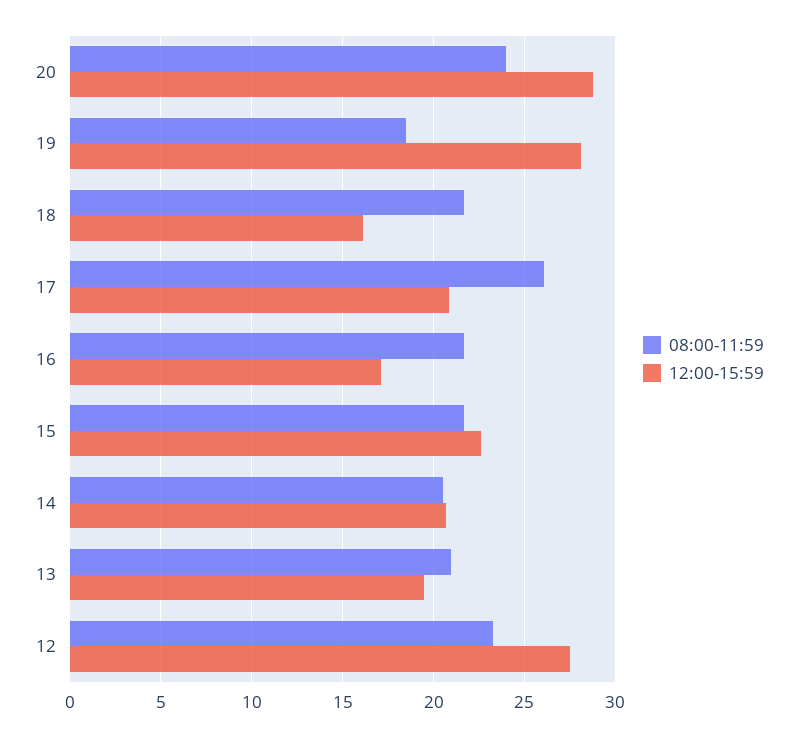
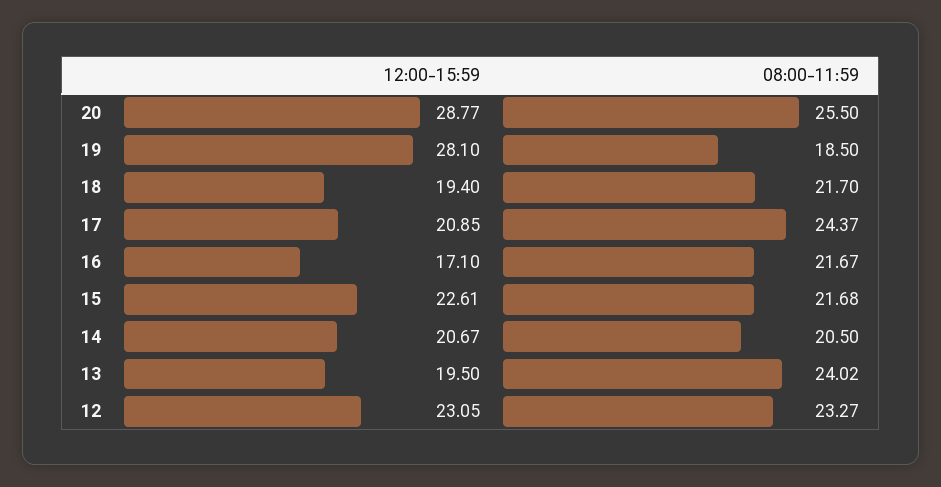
  {
    "08:00-11:59": {
-     "20": 24,
+     "20": 25.5,
      "19": 18.5,
      "18": 21.7,
-     "17": 26,
+     "17": 24.37,
      "16": 21.67,
      "15": 21.68,
      "14": 20.5,
-     "13": 21,
+     "13": 24.02,
      "12": 23.27
    },
    "12:00-15:59": {
      "20": 28.77,
      "19": 28.1,
-     "18": 16,
+     "18": 19.4,
      "17": 20.85,
      "16": 17.1,
      "15": 22.61,
      "14": 20.67,
      "13": 19.5,
-     "12": 27.5
+     "12": 23.05
    }
  }

